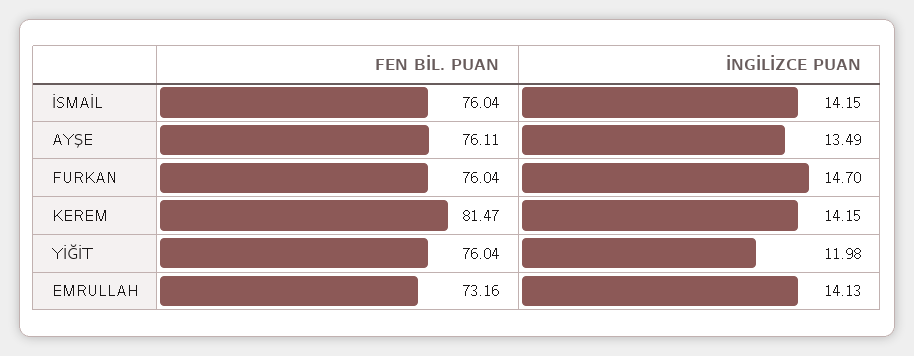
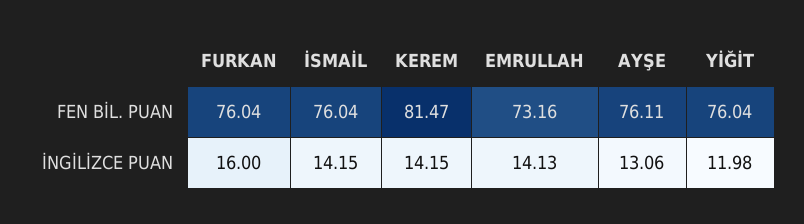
  {
    "FEN BİL. PUAN": {
      "İSMAİL": 76.04,
      "AYŞE": 76.11,
      "FURKAN": 76.04,
      "KEREM": 81.47,
      "YİĞİT": 76.04,
      "EMRULLAH": 73.16
    },
    "İNGİLİZCE PUAN": {
      "İSMAİL": 14.15,
-     "AYŞE": 13.49,
+     "AYŞE": 13.06,
-     "FURKAN": 14.7,
+     "FURKAN": 16,
      "KEREM": 14.15,
      "YİĞİT": 11.98,
      "EMRULLAH": 14.13
    }
  }

